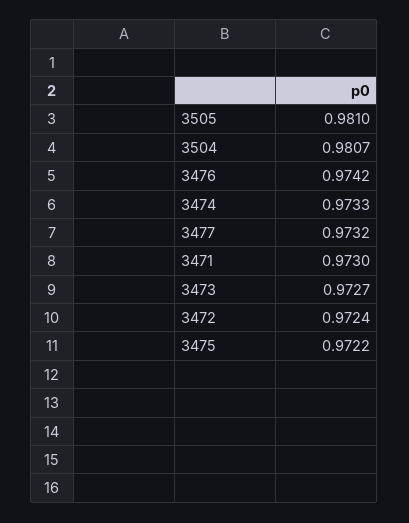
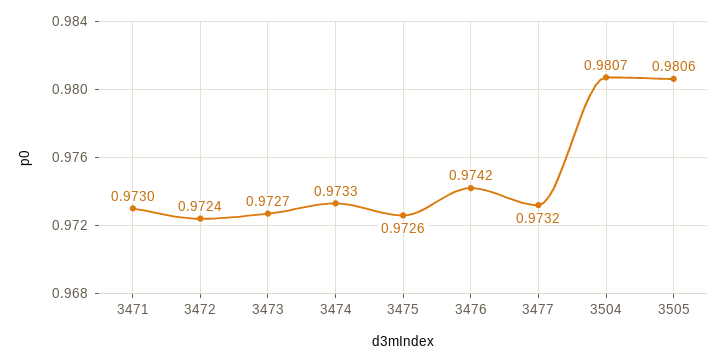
  {
-   "3505": 0.981,
+   "3505": 0.9806,
    "3504": 0.9807,
    "3476": 0.9742,
    "3474": 0.9733,
    "3477": 0.9732,
    "3471": 0.973,
    "3473": 0.9727,
    "3472": 0.9724,
-   "3475": 0.9722
+   "3475": 0.9726
  }

